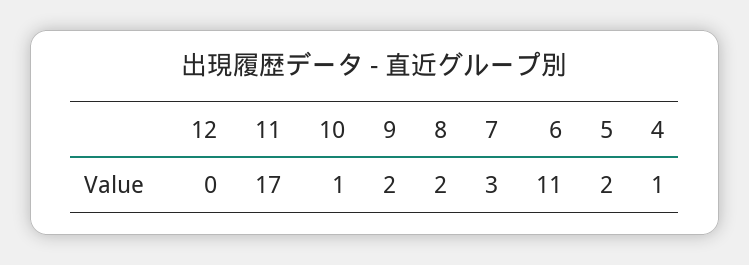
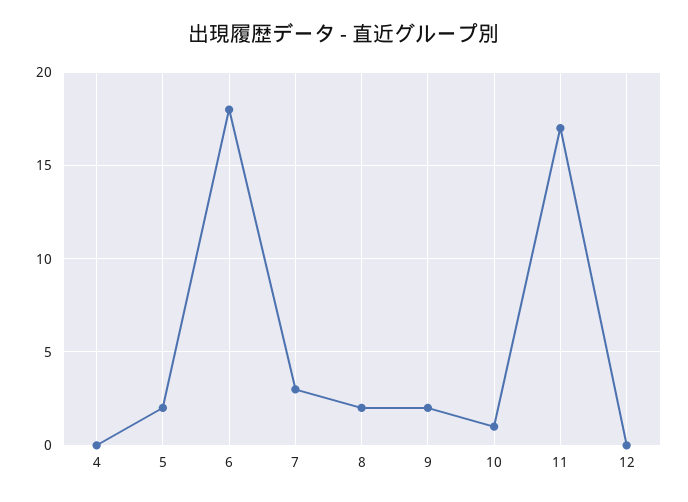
  {
    "12": 0,
    "11": 17,
    "10": 1,
    "9": 2,
    "8": 2,
    "7": 3,
-   "6": 11,
+   "6": 18,
    "5": 2,
-   "4": 1
+   "4": 0
  }

